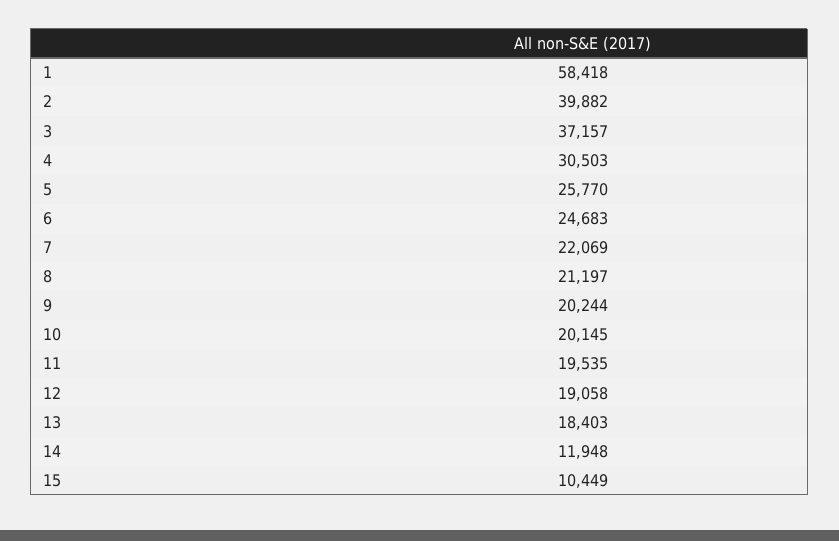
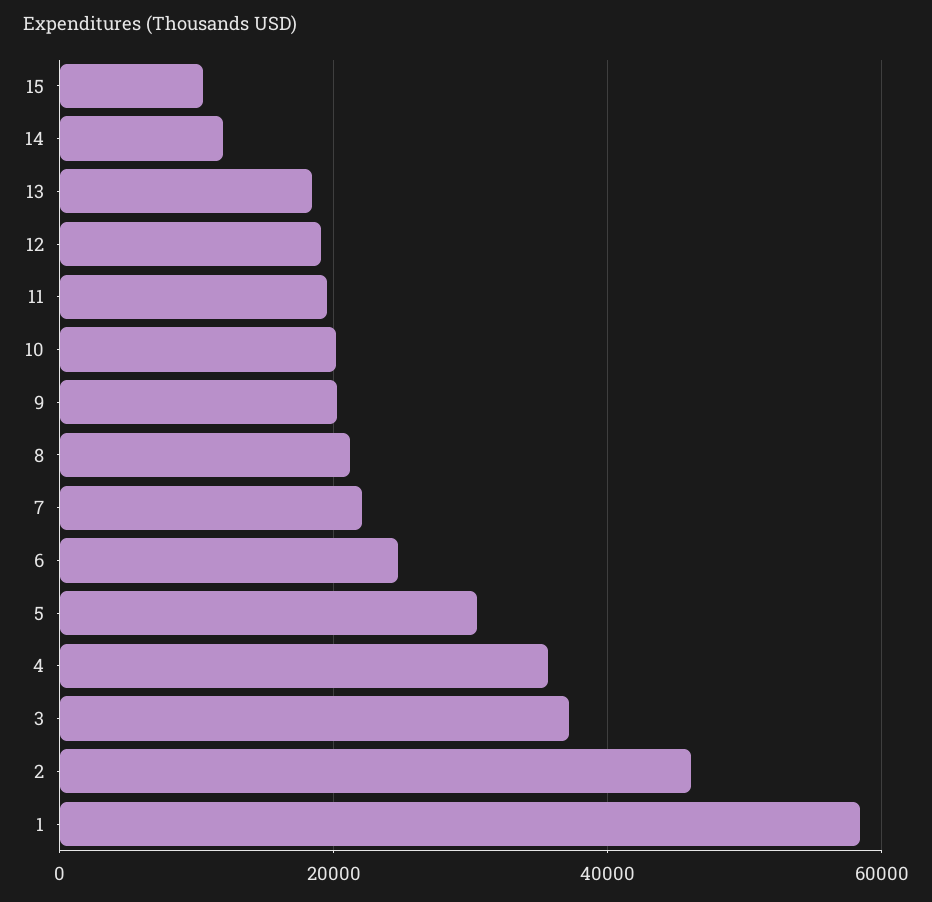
  {
    "1": 58418,
-   "2": 39882,
+   "2": 46000,
    "3": 37157,
-   "4": 30503,
+   "4": 36000,
-   "5": 25770,
+   "5": 30000,
    "6": 24683,
    "7": 22069,
    "8": 21197,
    "9": 20244,
    "10": 20145,
    "11": 19535,
    "12": 19058,
    "13": 18403,
    "14": 11948,
    "15": 10449
  }

